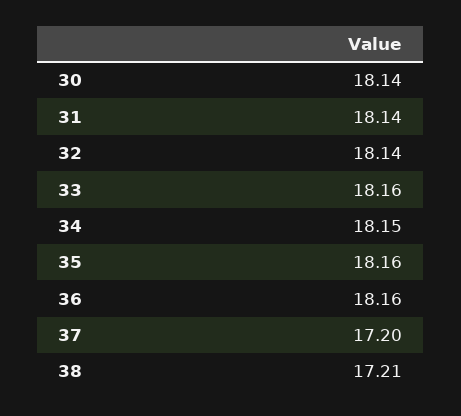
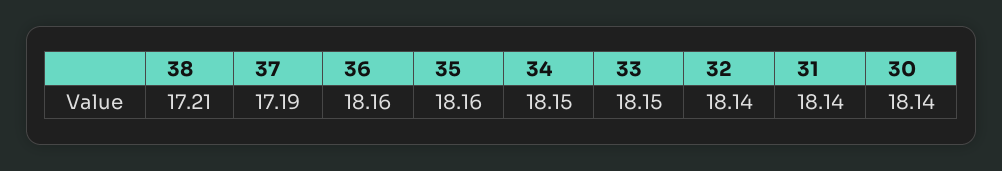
  {
    "30": 18.14,
    "31": 18.14,
    "32": 18.14,
-   "33": 18.16,
+   "33": 18.15,
    "34": 18.15,
    "35": 18.16,
    "36": 18.16,
-   "37": 17.2,
+   "37": 17.19,
    "38": 17.21
  }

